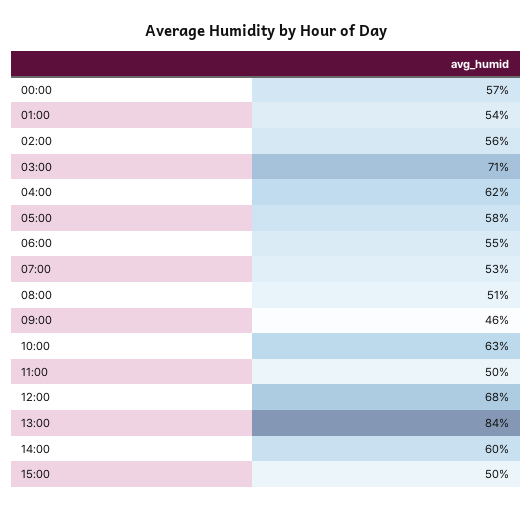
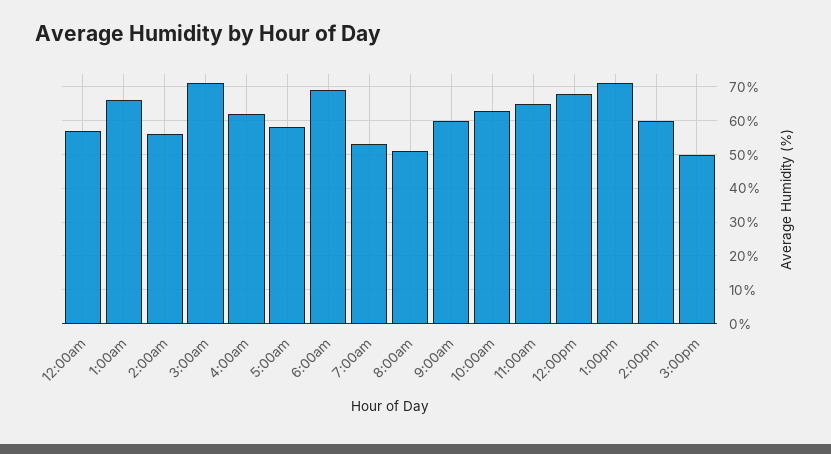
  {
    "00:00": 57,
-   "01:00": 54,
+   "01:00": 65,
    "02:00": 56,
    "03:00": 71,
    "04:00": 62,
    "05:00": 58,
-   "06:00": 55,
+   "06:00": 70,
    "07:00": 53,
    "08:00": 51,
-   "09:00": 46,
+   "09:00": 60,
    "10:00": 63,
-   "11:00": 50,
+   "11:00": 65,
    "12:00": 68,
-   "13:00": 84,
+   "13:00": 70,
    "14:00": 60,
    "15:00": 50
  }

